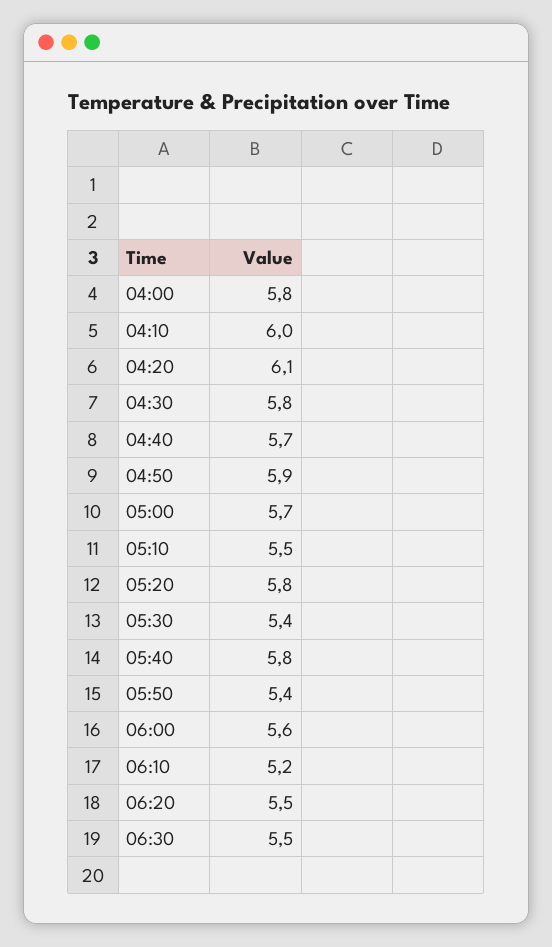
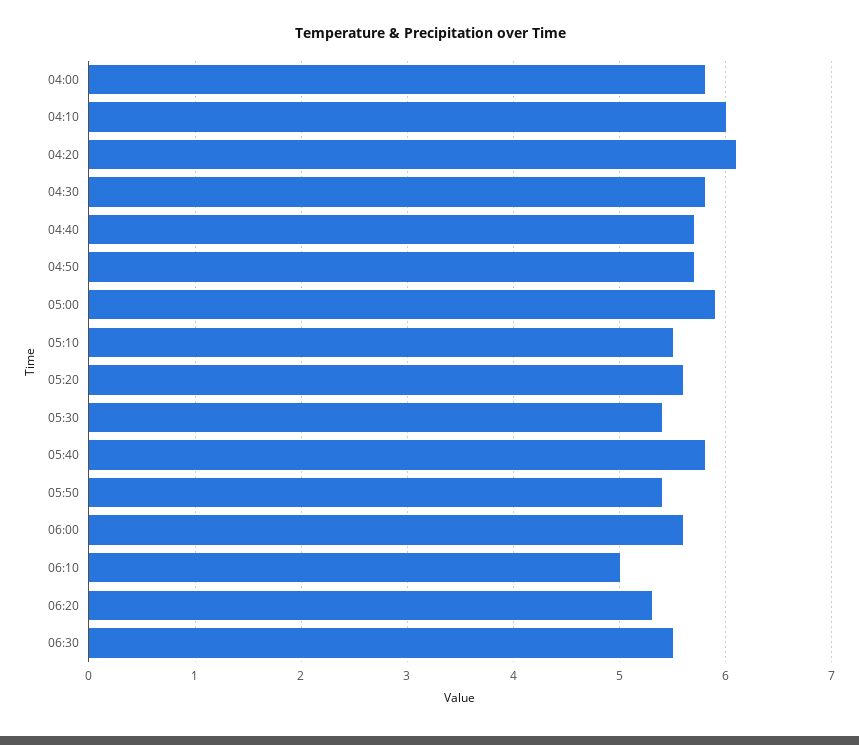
  {
    "04:00": 5.8,
    "04:10": 6,
    "04:20": 6.1,
    "04:30": 5.8,
    "04:40": 5.7,
-   "04:50": 5.9,
+   "04:50": 5.7,
-   "05:00": 5.7,
+   "05:00": 5.9,
    "05:10": 5.5,
-   "05:20": 5.8,
+   "05:20": 5.6,
    "05:30": 5.4,
    "05:40": 5.8,
    "05:50": 5.4,
    "06:00": 5.6,
-   "06:10": 5.2,
+   "06:10": 5,
-   "06:20": 5.5,
+   "06:20": 5.3,
    "06:30": 5.5
  }

